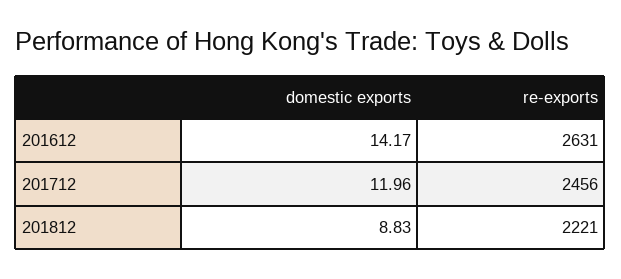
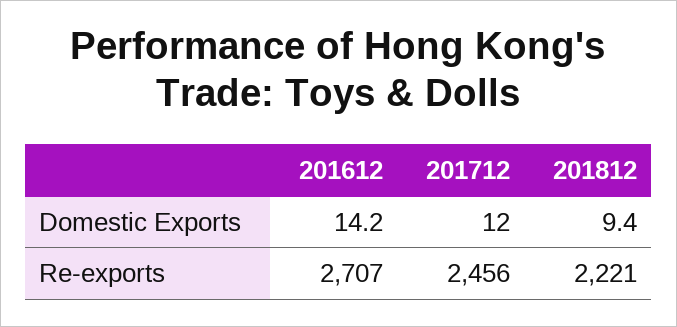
  {
    "domestic exports": {
      "201612": 14.17,
      "201712": 11.96,
-     "201812": 8.83
+     "201812": 9.4
    },
    "re-exports": {
-     "201612": 2631,
+     "201612": 2707,
      "201712": 2456,
      "201812": 2221
    }
  }

